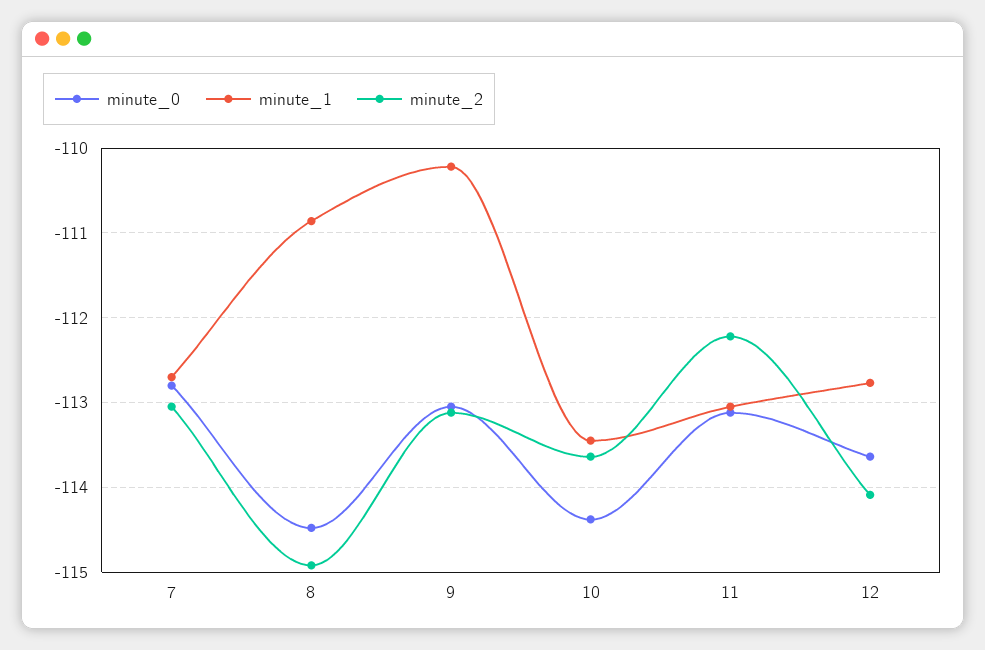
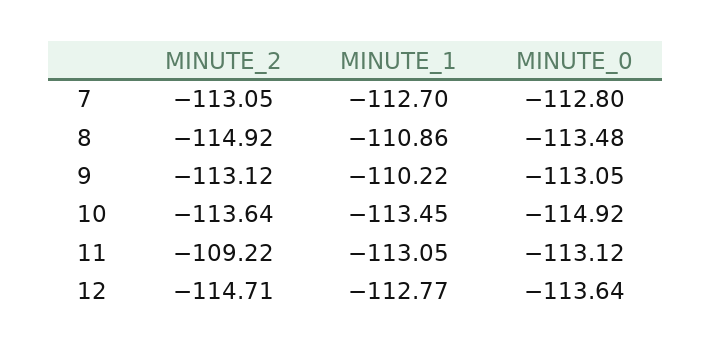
  {
    "minute_0": {
      "7": -112.8,
-     "8": -114.5,
+     "8": -113.48,
      "9": -113.05,
-     "10": -114.4,
+     "10": -114.92,
      "11": -113.12,
      "12": -113.64
    },
    "minute_1": {
      "7": -112.7,
      "8": -110.86,
      "9": -110.22,
      "10": -113.45,
      "11": -113.05,
      "12": -112.77
    },
    "minute_2": {
      "7": -113.05,
      "8": -114.92,
      "9": -113.12,
      "10": -113.64,
-     "11": -112.2,
+     "11": -109.22,
-     "12": -114.1
+     "12": -114.71
    }
  }

